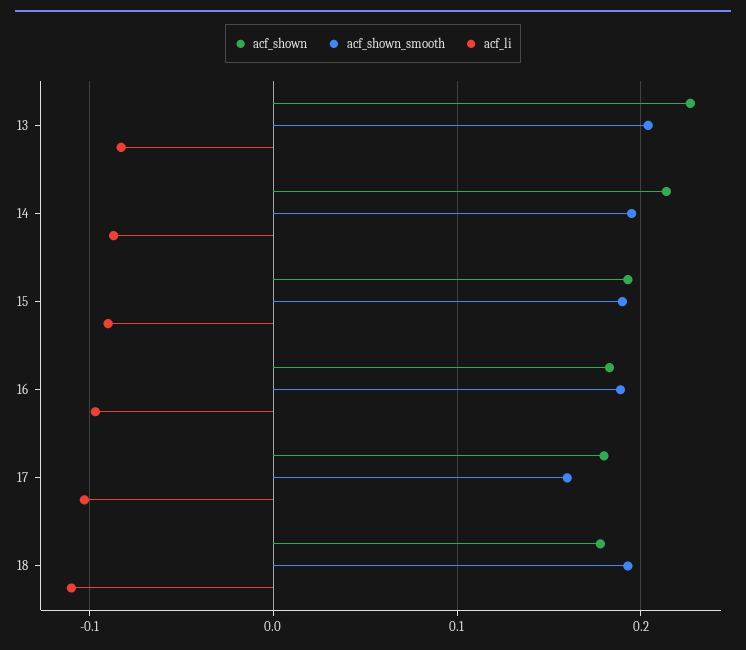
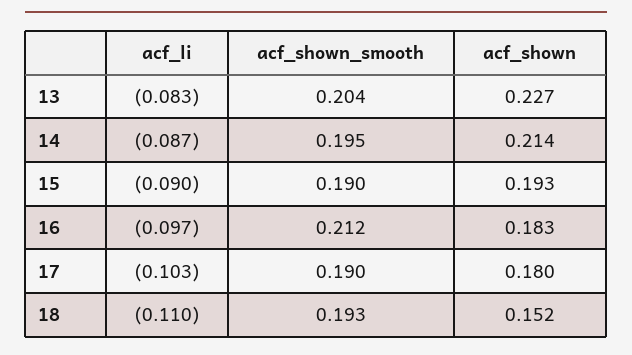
  {
    "acf_shown": {
      "13": 0.227,
      "14": 0.214,
      "15": 0.193,
      "16": 0.183,
      "17": 0.18,
-     "18": 0.18
+     "18": 0.152
    },
    "acf_shown_smooth": {
      "13": 0.204,
      "14": 0.195,
      "15": 0.19,
-     "16": 0.19,
+     "16": 0.212,
-     "17": 0.16,
+     "17": 0.19,
      "18": 0.193
    },
    "acf_li": {
      "13": -0.083,
      "14": -0.087,
      "15": -0.09,
      "16": -0.097,
      "17": -0.103,
      "18": -0.11
    }
  }

